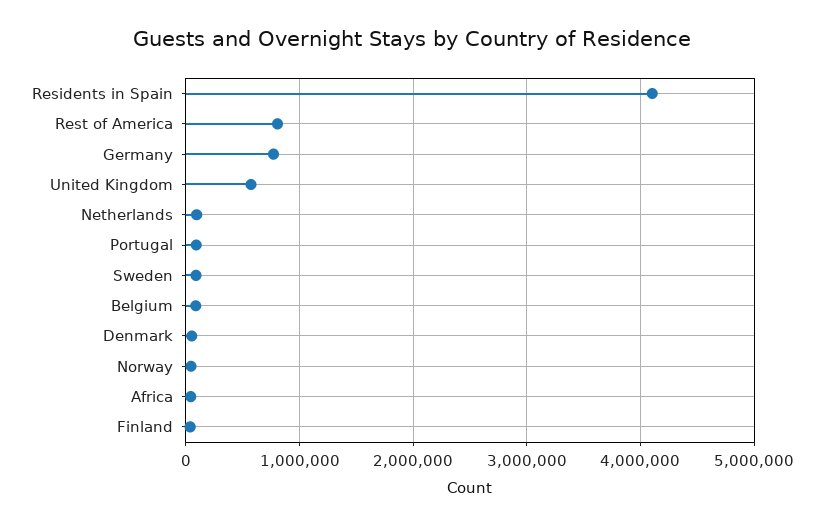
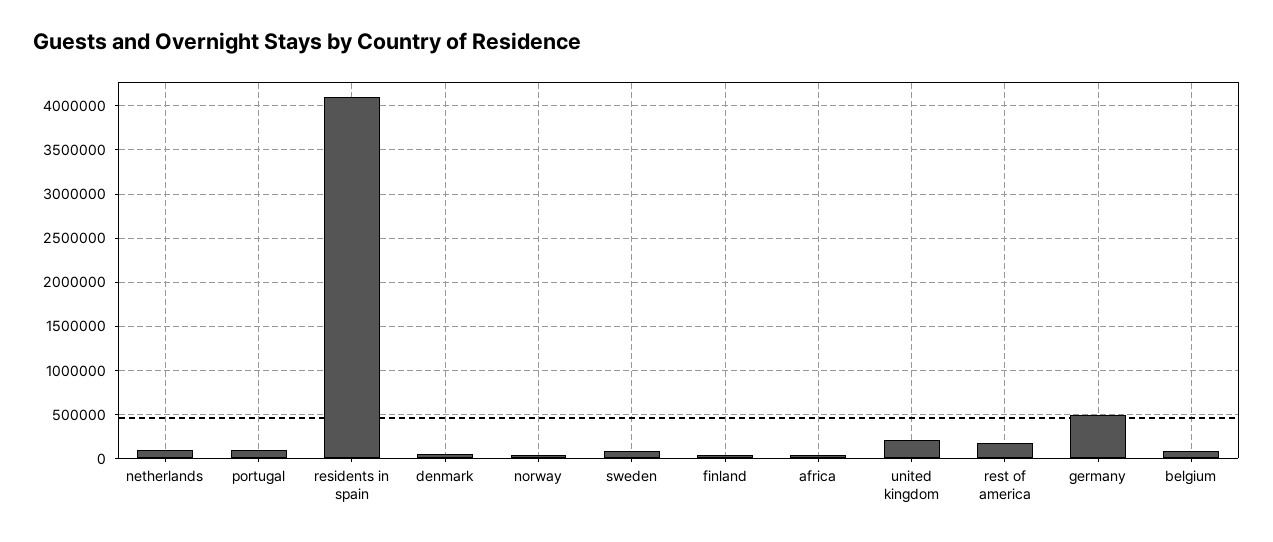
  {
    "Residents in Spain": 4100000,
-   "Rest of America": 800000,
+   "Rest of America": 200000,
-   "Germany": 800000,
+   "Germany": 500000,
-   "United Kingdom": 600000,
+   "United Kingdom": 200000,
    "Netherlands": 100000,
    "Portugal": 100000,
    "Sweden": 100000,
    "Belgium": 100000,
    "Denmark": 100000,
    "Norway": 0,
    "Africa": 0,
    "Finland": 0
  }

